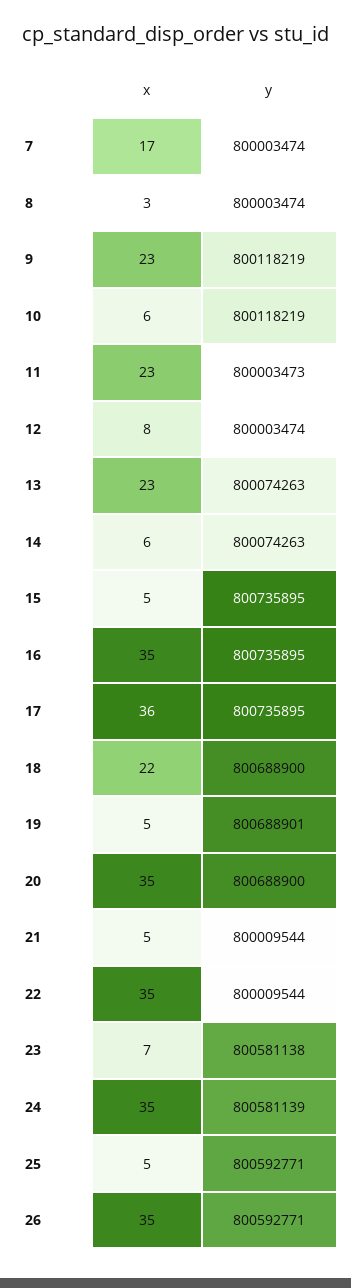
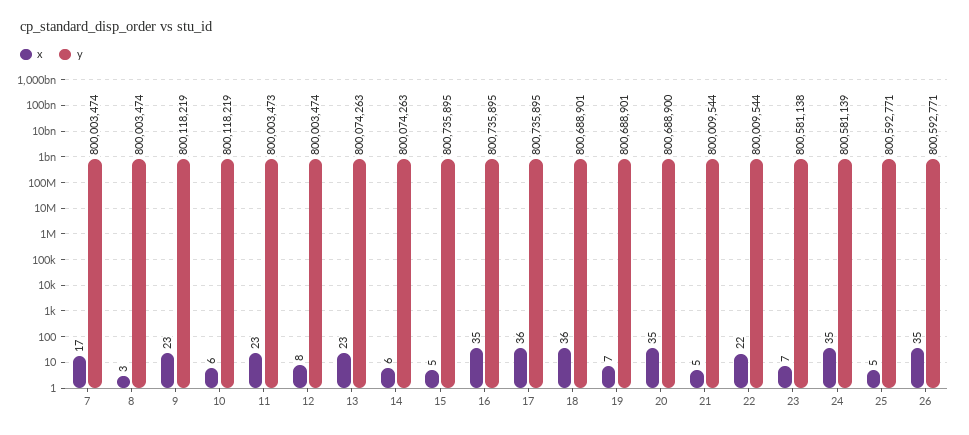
  {
    "x": {
      "7": 17,
      "8": 3,
      "9": 23,
      "10": 6,
      "11": 23,
      "12": 8,
      "13": 23,
      "14": 6,
      "15": 5,
      "16": 35,
      "17": 36,
-     "18": 22,
+     "18": 36,
-     "19": 5,
+     "19": 7,
      "20": 35,
      "21": 5,
-     "22": 35,
+     "22": 22,
      "23": 7,
      "24": 35,
      "25": 5,
      "26": 35
    },
    "y": {
      "7": 800003474,
      "8": 800003474,
      "9": 800118219,
      "10": 800118219,
      "11": 800003473,
      "12": 800003474,
      "13": 800074263,
      "14": 800074263,
      "15": 800735895,
      "16": 800735895,
      "17": 800735895,
-     "18": 800688900,
+     "18": 800688901,
      "19": 800688901,
      "20": 800688900,
      "21": 800009544,
      "22": 800009544,
      "23": 800581138,
      "24": 800581139,
      "25": 800592771,
      "26": 800592771
    }
  }

